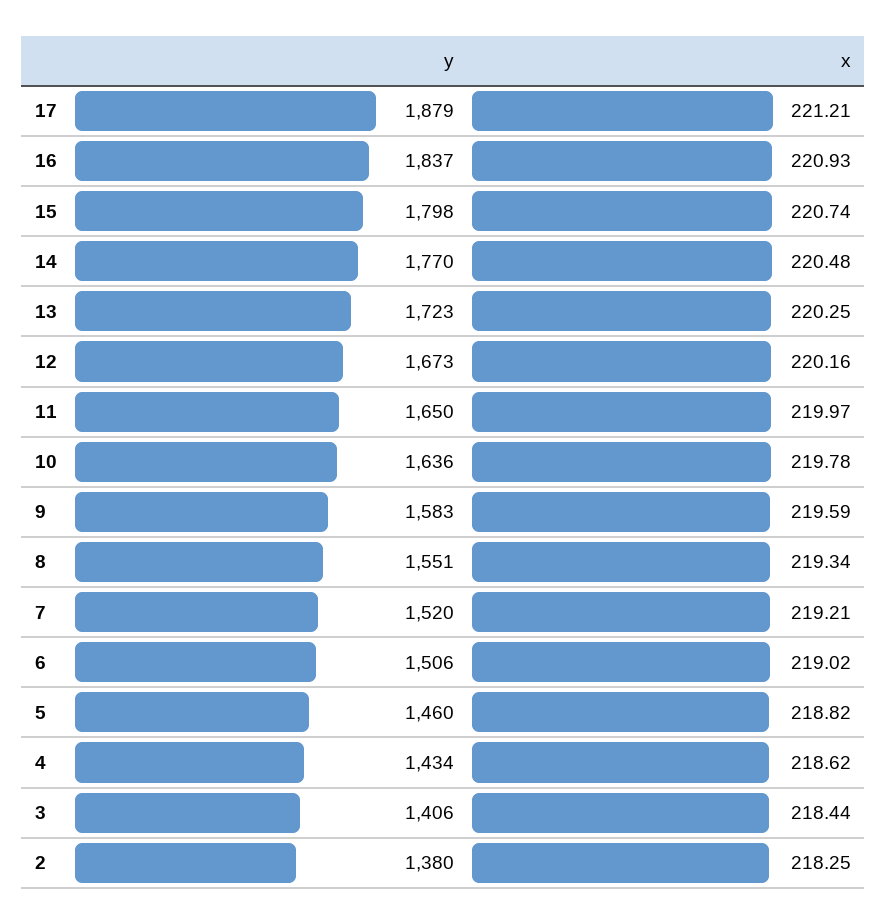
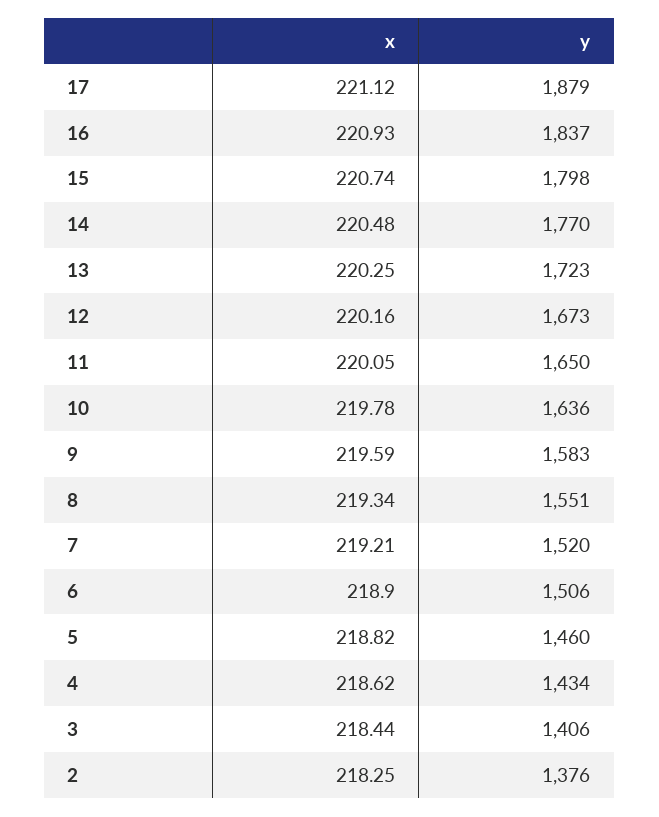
  {
    "y": {
      "17": 1879,
      "16": 1837,
      "15": 1798,
      "14": 1770,
      "13": 1723,
      "12": 1673,
      "11": 1650,
      "10": 1636,
      "9": 1583,
      "8": 1551,
      "7": 1520,
      "6": 1506,
      "5": 1460,
      "4": 1434,
      "3": 1406,
-     "2": 1380
+     "2": 1376
    },
    "x": {
-     "17": 221.21,
+     "17": 221.12,
      "16": 220.93,
      "15": 220.74,
      "14": 220.48,
      "13": 220.25,
      "12": 220.16,
-     "11": 219.97,
+     "11": 220.05,
      "10": 219.78,
      "9": 219.59,
      "8": 219.34,
      "7": 219.21,
-     "6": 219.02,
+     "6": 218.9,
      "5": 218.82,
      "4": 218.62,
      "3": 218.44,
      "2": 218.25
    }
  }

